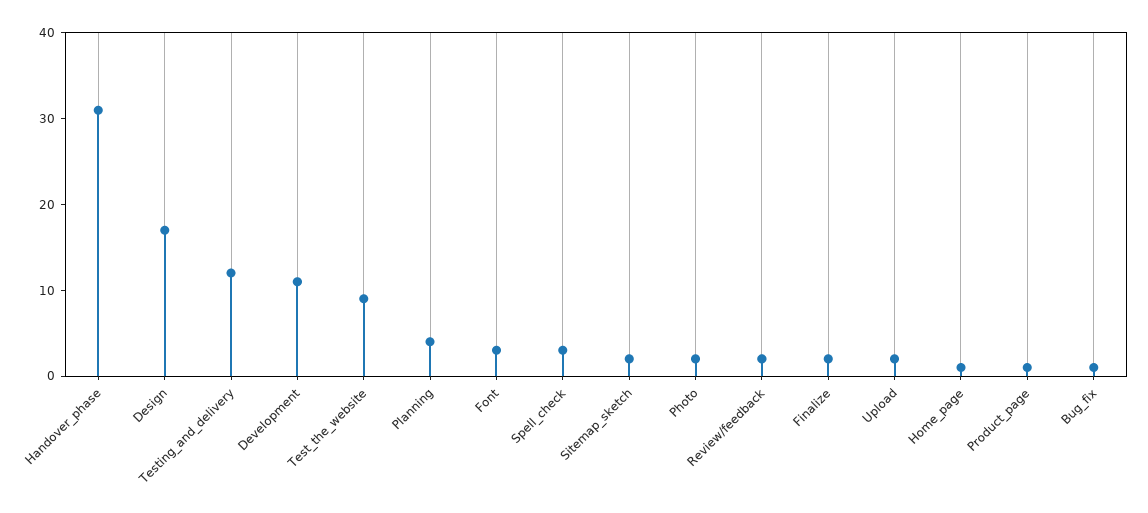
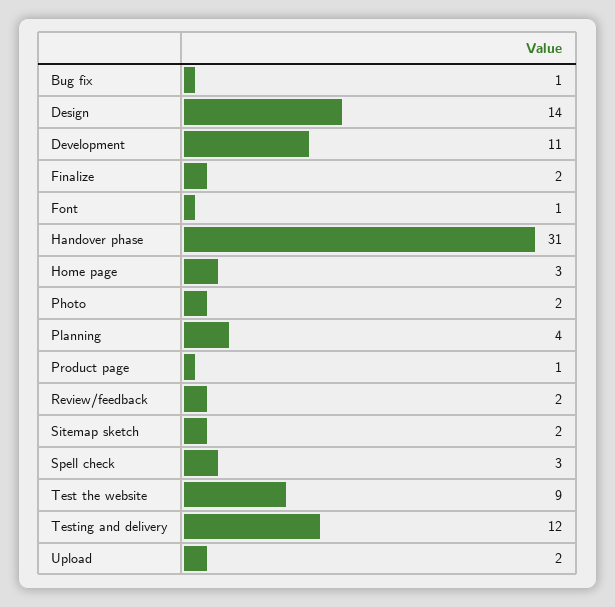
  {
    "Handover_phase": 31,
-   "Design": 17,
+   "Design": 14,
    "Testing_and_delivery": 12,
    "Development": 11,
    "Test_the_website": 9,
    "Planning": 4,
-   "Font": 3,
+   "Font": 1,
    "Spell_check": 3,
    "Sitemap_sketch": 2,
    "Photo": 2,
    "Review/feedback": 2,
    "Finalize": 2,
    "Upload": 2,
-   "Home_page": 1,
+   "Home_page": 3,
    "Product_page": 1,
    "Bug_fix": 1
  }

